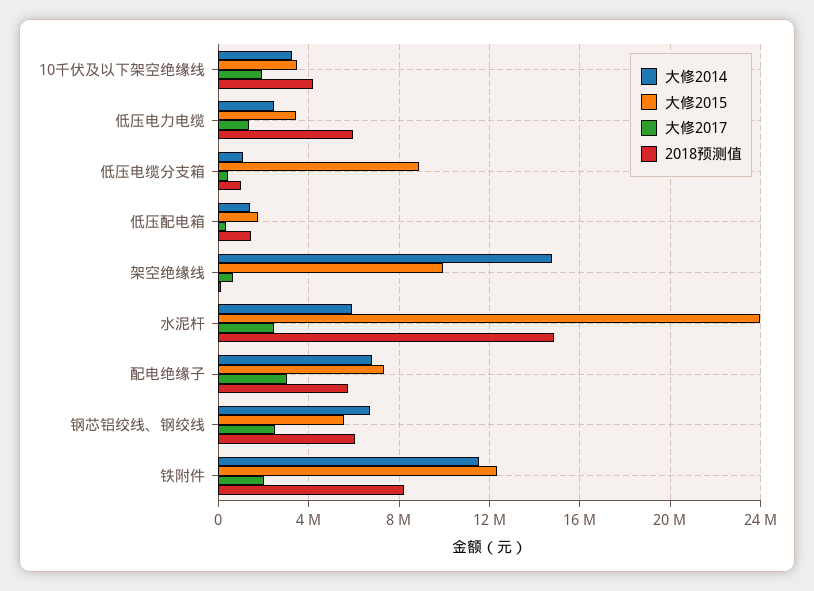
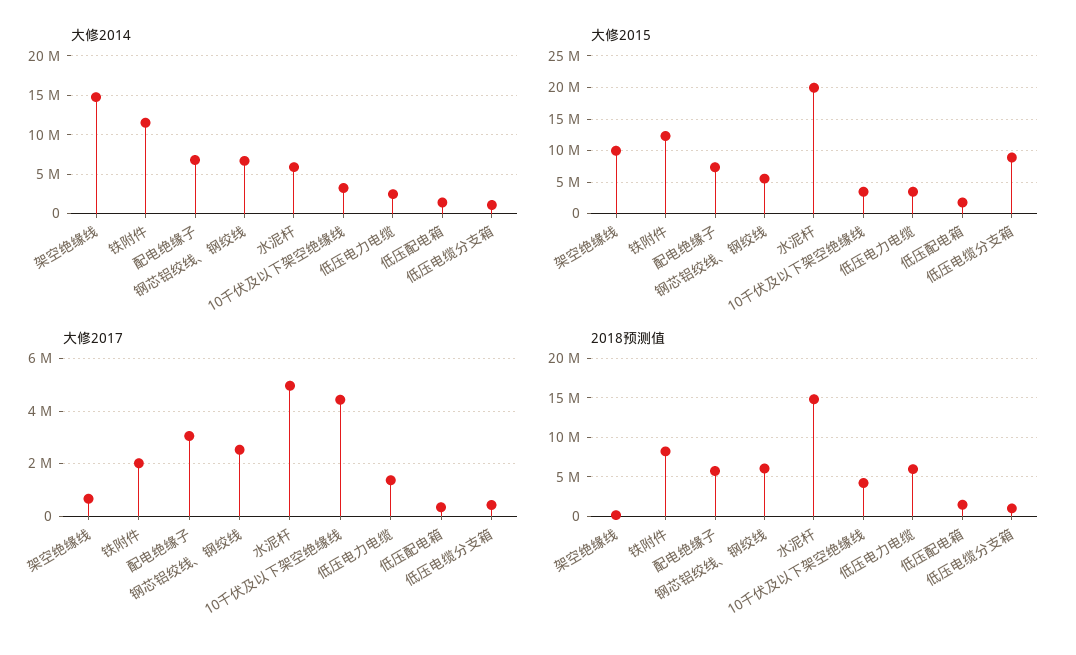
  {
    "大修2014": {
      "10千伏及以下架空绝缘线": 3000000,
      "低压电力电缆": 2500000,
      "低压电缆分支箱": 1000000,
      "低压配电箱": 1500000,
      "架空绝缘线": 15000000,
      "水泥杆": 6000000,
      "配电绝缘子": 7000000,
      "钢芯铝绞线、钢绞线": 6500000,
      "铁附件": 11500000
    },
    "大修2015": {
      "10千伏及以下架空绝缘线": 3500000,
      "低压电力电缆": 3500000,
      "低压电缆分支箱": 9000000,
      "低压配电箱": 2000000,
      "架空绝缘线": 10000000,
-     "水泥杆": 24000000,
+     "水泥杆": 20000000,
      "配电绝缘子": 7500000,
      "钢芯铝绞线、钢绞线": 5500000,
      "铁附件": 12500000
    },
    "大修2017": {
-     "10千伏及以下架空绝缘线": 2000000,
+     "10千伏及以下架空绝缘线": 4500000,
      "低压电力电缆": 1250000,
      "低压电缆分支箱": 500000,
      "低压配电箱": 250000,
      "架空绝缘线": 750000,
-     "水泥杆": 2500000,
+     "水泥杆": 5000000,
      "配电绝缘子": 3000000,
      "钢芯铝绞线、钢绞线": 2500000,
      "铁附件": 2000000
    },
    "2018预测值": {
      "10千伏及以下架空绝缘线": 4000000,
      "低压电力电缆": 6000000,
      "低压电缆分支箱": 1000000,
      "低压配电箱": 1500000,
      "架空绝缘线": 0,
      "水泥杆": 15000000,
      "配电绝缘子": 5500000,
      "钢芯铝绞线、钢绞线": 6000000,
      "铁附件": 8000000
    }
  }

